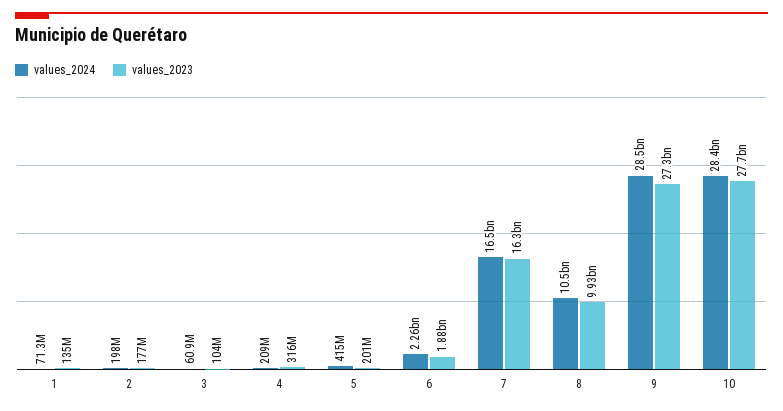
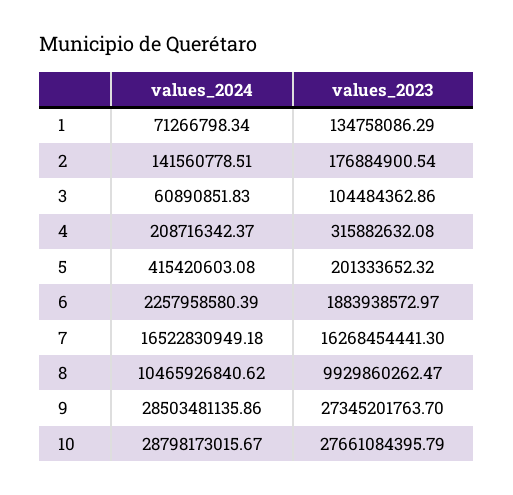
  {
    "values_2024": {
      "1": 71266798.34,
-     "2": 198000000,
+     "2": 141560778.51,
      "3": 60890851.83,
      "4": 208716342.37,
      "5": 415420603.08,
      "6": 2257958580.39,
      "7": 16522830949.18,
      "8": 10465926840.62,
      "9": 28503481135.86,
-     "10": 28400000000
+     "10": 28798173015.67
    },
    "values_2023": {
      "1": 134758086.29,
      "2": 176884900.54,
      "3": 104484362.86,
      "4": 315882632.08,
      "5": 201333652.32,
      "6": 1883938572.97,
      "7": 16268454441.3,
      "8": 9929860262.47,
      "9": 27345201763.7,
      "10": 27661084395.79
    }
  }

